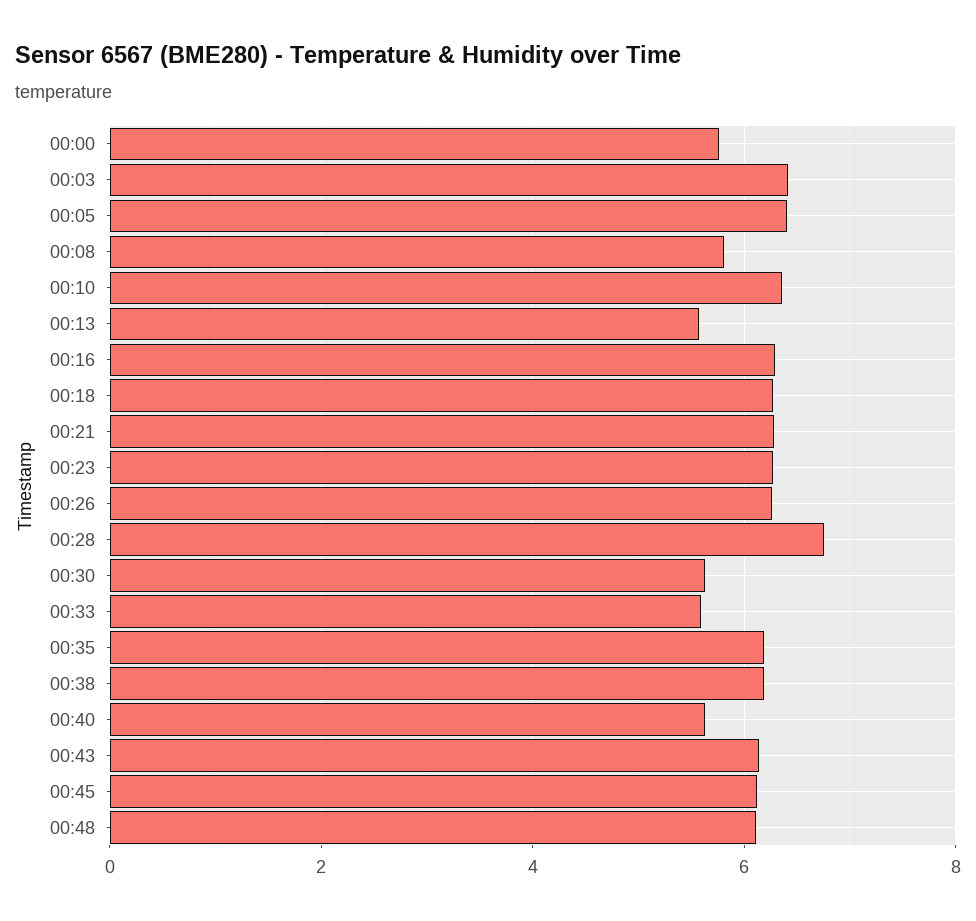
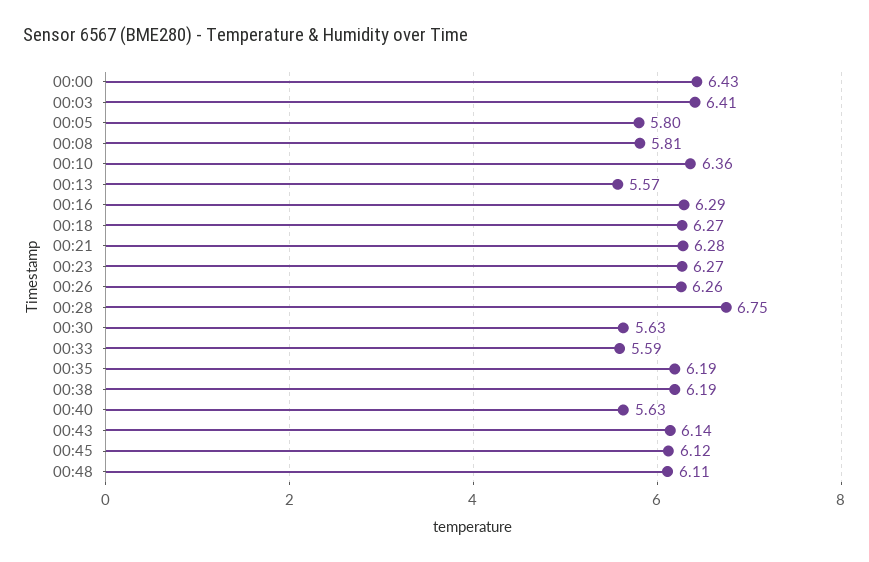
  {
-   "00:00": 5.8,
+   "00:00": 6.43,
    "00:03": 6.41,
-   "00:05": 6.4,
+   "00:05": 5.8,
    "00:08": 5.81,
    "00:10": 6.36,
    "00:13": 5.57,
    "00:16": 6.29,
    "00:18": 6.27,
    "00:21": 6.28,
    "00:23": 6.27,
    "00:26": 6.26,
    "00:28": 6.75,
    "00:30": 5.63,
    "00:33": 5.59,
    "00:35": 6.19,
    "00:38": 6.19,
    "00:40": 5.63,
    "00:43": 6.14,
    "00:45": 6.12,
    "00:48": 6.11
  }

